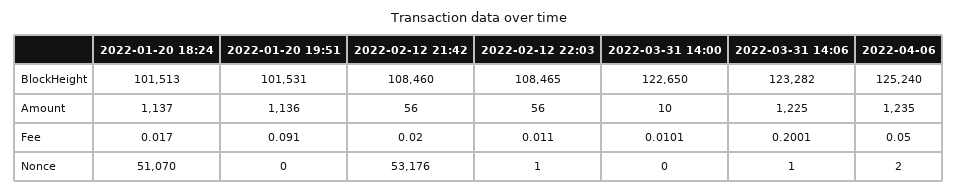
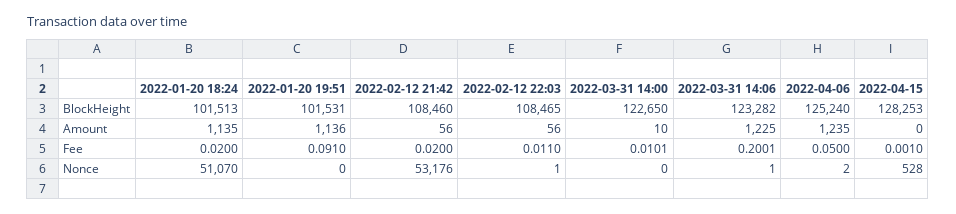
  {
    "2022-01-20 18:24": {
      "BlockHeight": 101513,
-     "Amount": 1137,
+     "Amount": 1135,
-     "Fee": 0.017,
+     "Fee": 0.02,
      "Nonce": 51070
    },
    "2022-01-20 19:51": {
      "BlockHeight": 101531,
      "Amount": 1136,
      "Fee": 0.091,
      "Nonce": 0
    },
    "2022-02-12 21:42": {
      "BlockHeight": 108460,
      "Amount": 56,
      "Fee": 0.02,
      "Nonce": 53176
    },
    "2022-02-12 22:03": {
      "BlockHeight": 108465,
      "Amount": 56,
      "Fee": 0.011,
      "Nonce": 1
    },
    "2022-03-31 14:00": {
      "BlockHeight": 122650,
      "Amount": 10,
      "Fee": 0.0101,
      "Nonce": 0
    },
    "2022-03-31 14:06": {
      "BlockHeight": 123282,
      "Amount": 1225,
      "Fee": 0.2001,
      "Nonce": 1
    },
    "2022-04-06": {
      "BlockHeight": 125240,
      "Amount": 1235,
      "Fee": 0.05,
      "Nonce": 2
-   }
+   },
+   "2022-04-15": {
+     "BlockHeight": 128253,
+     "Amount": 0,
+     "Fee": 0.001,
+     "Nonce": 528
+   }
  }

